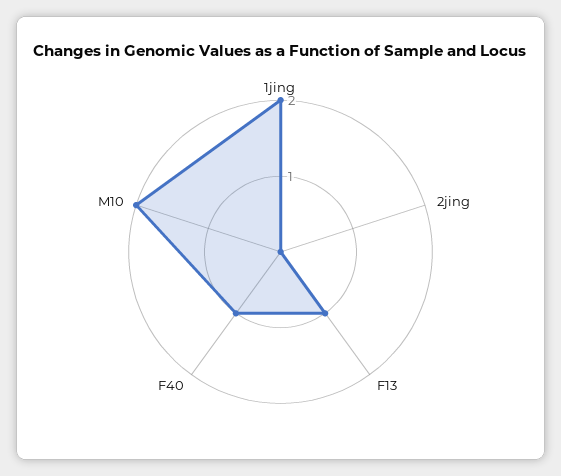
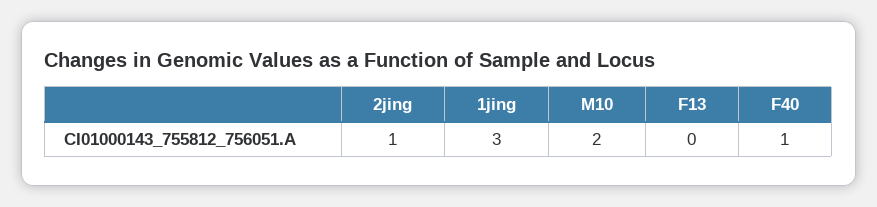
  {
-   "1jing": 2,
+   "1jing": 3,
-   "2jing": 0,
+   "2jing": 1,
-   "F13": 1,
+   "F13": 0,
    "F40": 1,
    "M10": 2
  }

